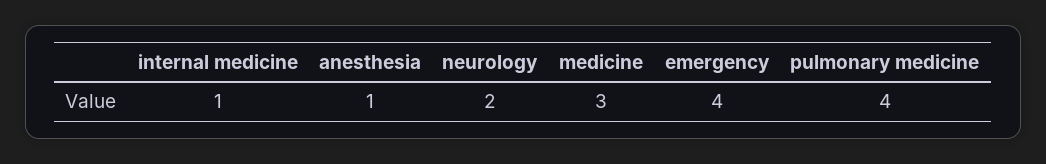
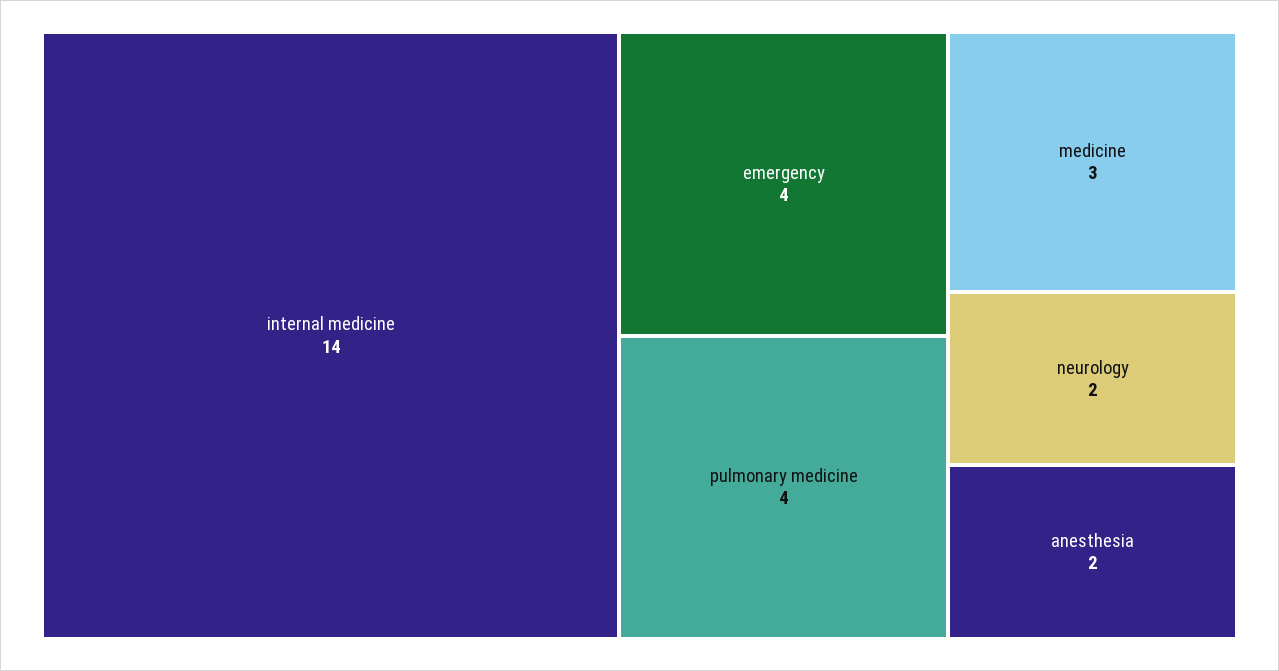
  {
-   "internal medicine": 1,
+   "internal medicine": 14,
-   "anesthesia": 1,
+   "anesthesia": 2,
    "neurology": 2,
    "medicine": 3,
    "emergency": 4,
    "pulmonary medicine": 4
  }

